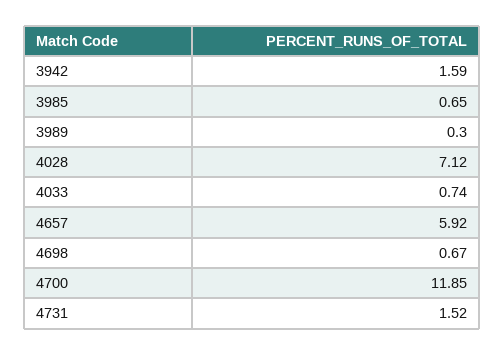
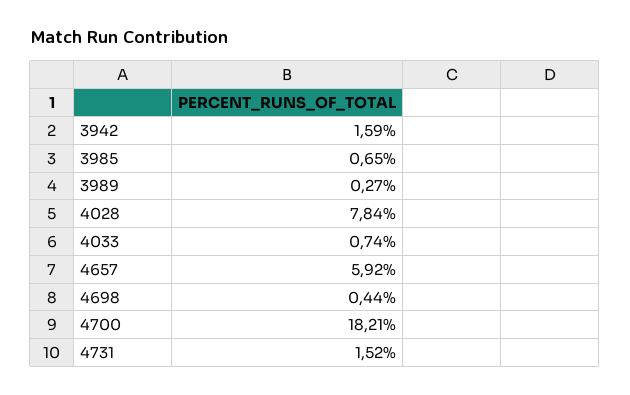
  {
    "3942": 1.59,
    "3985": 0.65,
-   "3989": 0.3,
+   "3989": 0.27,
-   "4028": 7.12,
+   "4028": 7.84,
    "4033": 0.74,
    "4657": 5.92,
-   "4698": 0.67,
+   "4698": 0.44,
-   "4700": 11.85,
+   "4700": 18.21,
    "4731": 1.52
  }

